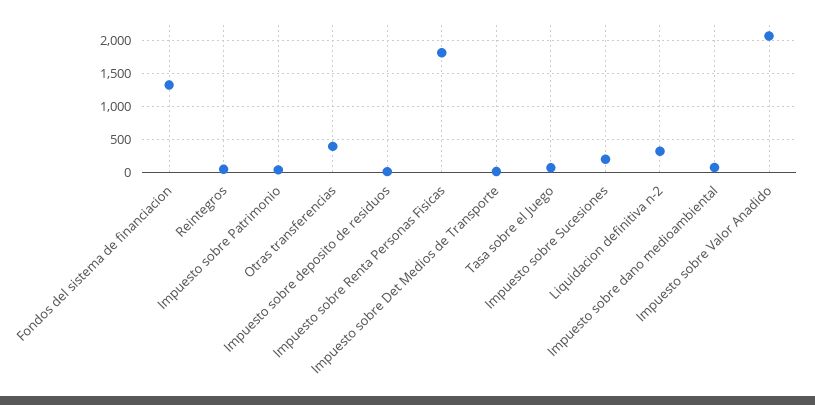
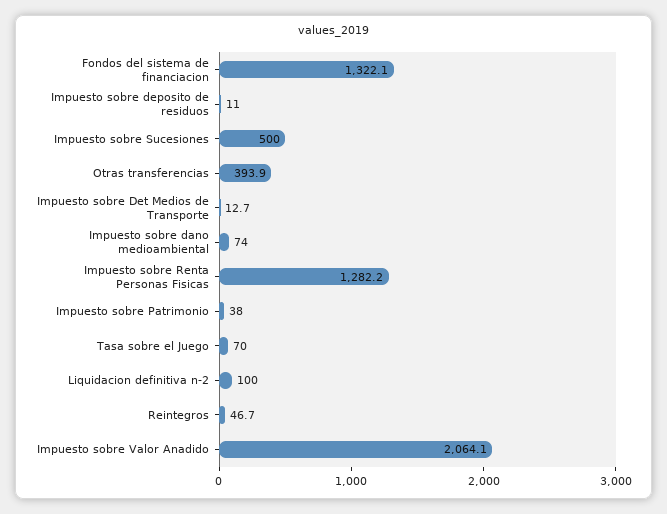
  {
    "Fondos del sistema de financiacion": 1322.1,
    "Reintegros": 46.7,
    "Impuesto sobre Patrimonio": 38,
    "Otras transferencias": 393.9,
    "Impuesto sobre deposito de residuos": 11,
-   "Impuesto sobre Renta Personas Fisicas": 1800,
+   "Impuesto sobre Renta Personas Fisicas": 1282.2,
    "Impuesto sobre Det Medios de Transporte": 12.7,
    "Tasa sobre el Juego": 70,
-   "Impuesto sobre Sucesiones": 200,
+   "Impuesto sobre Sucesiones": 500,
-   "Liquidacion definitiva n-2": 300,
+   "Liquidacion definitiva n-2": 100,
    "Impuesto sobre dano medioambiental": 74,
    "Impuesto sobre Valor Anadido": 2064.1
  }

